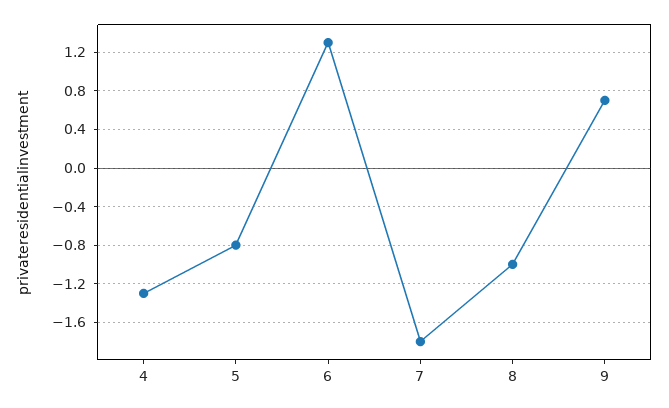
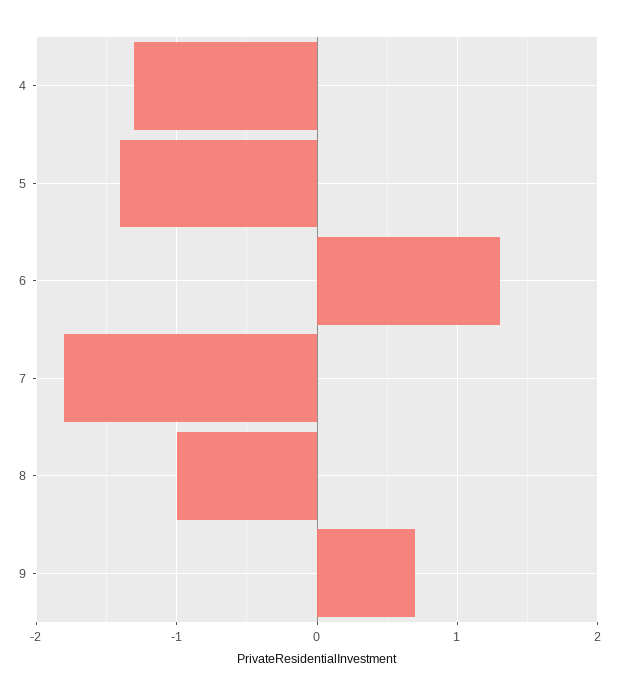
  {
    "4": -1.3,
-   "5": -0.8,
+   "5": -1.4,
    "6": 1.3,
    "7": -1.8,
    "8": -1,
    "9": 0.7
  }

